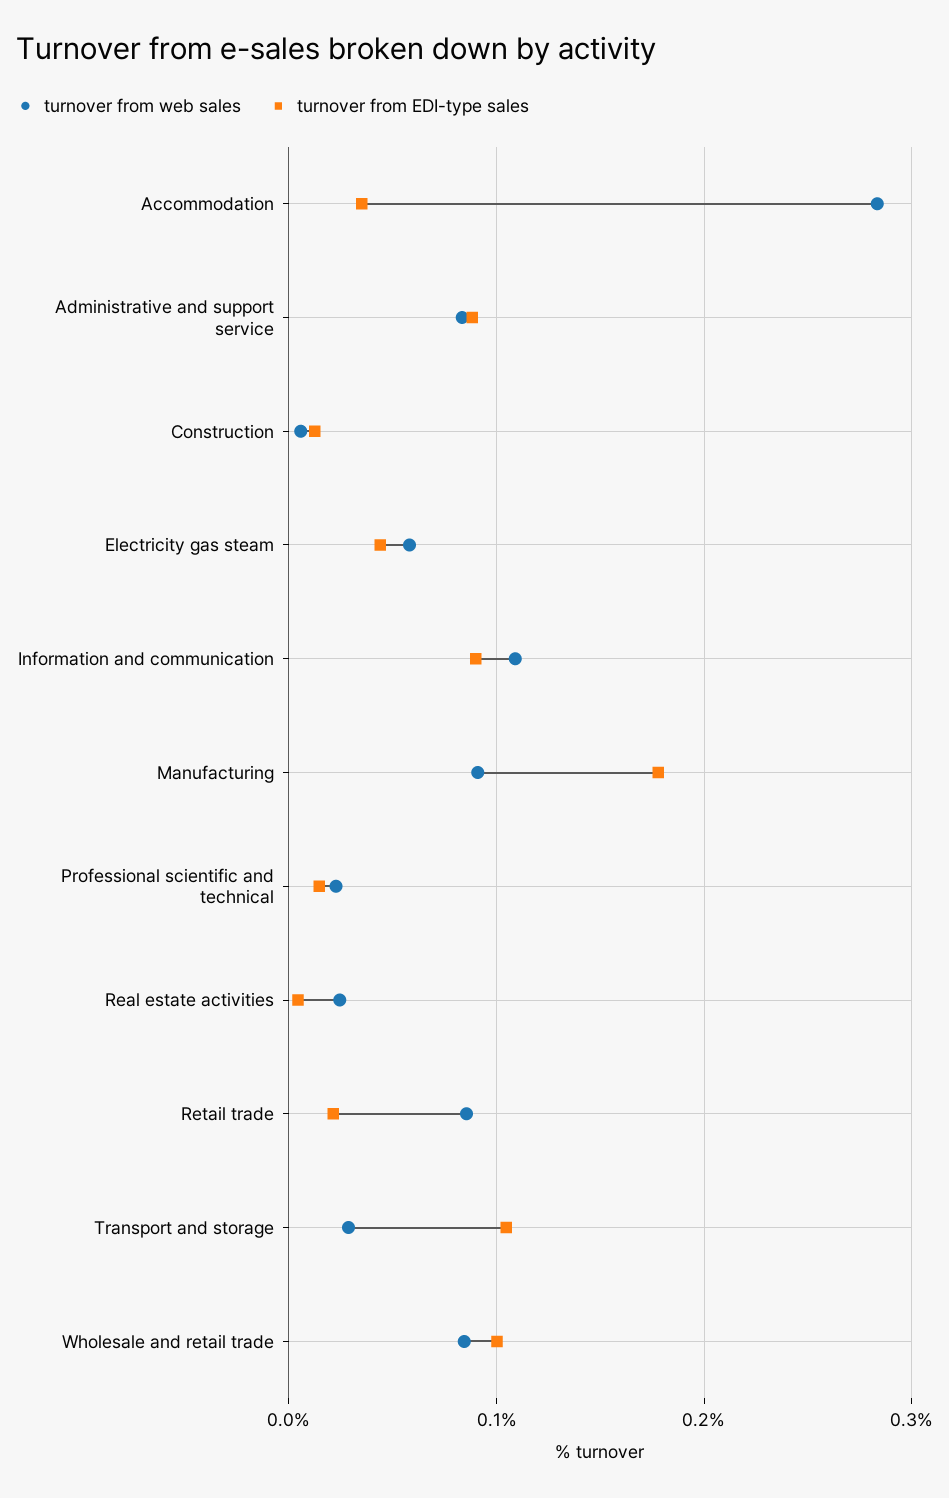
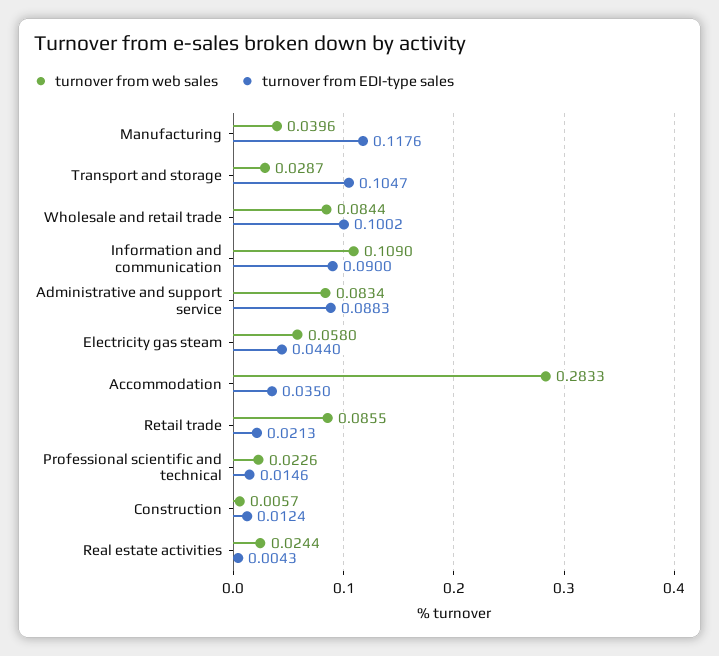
  {
    "turnover from web sales": {
      "Accommodation": 0.2833,
      "Administrative and support service": 0.0834,
      "Construction": 0.0057,
      "Electricity gas steam": 0.058,
      "Information and communication": 0.109,
-     "Manufacturing": 0.09,
+     "Manufacturing": 0.0396,
      "Professional scientific and technical": 0.0226,
      "Real estate activities": 0.0244,
      "Retail trade": 0.0855,
      "Transport and storage": 0.0287,
      "Wholesale and retail trade": 0.0844
    },
    "turnover from EDI-type sales": {
      "Accommodation": 0.035,
      "Administrative and support service": 0.0883,
      "Construction": 0.0124,
      "Electricity gas steam": 0.044,
      "Information and communication": 0.09,
-     "Manufacturing": 0.18,
+     "Manufacturing": 0.1176,
      "Professional scientific and technical": 0.0146,
      "Real estate activities": 0.0043,
      "Retail trade": 0.0213,
      "Transport and storage": 0.1047,
      "Wholesale and retail trade": 0.1002
    }
  }

